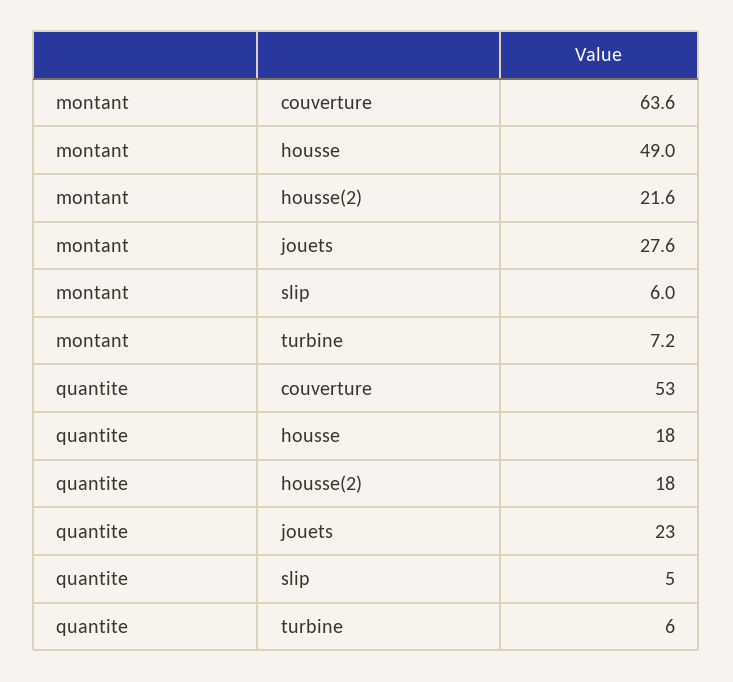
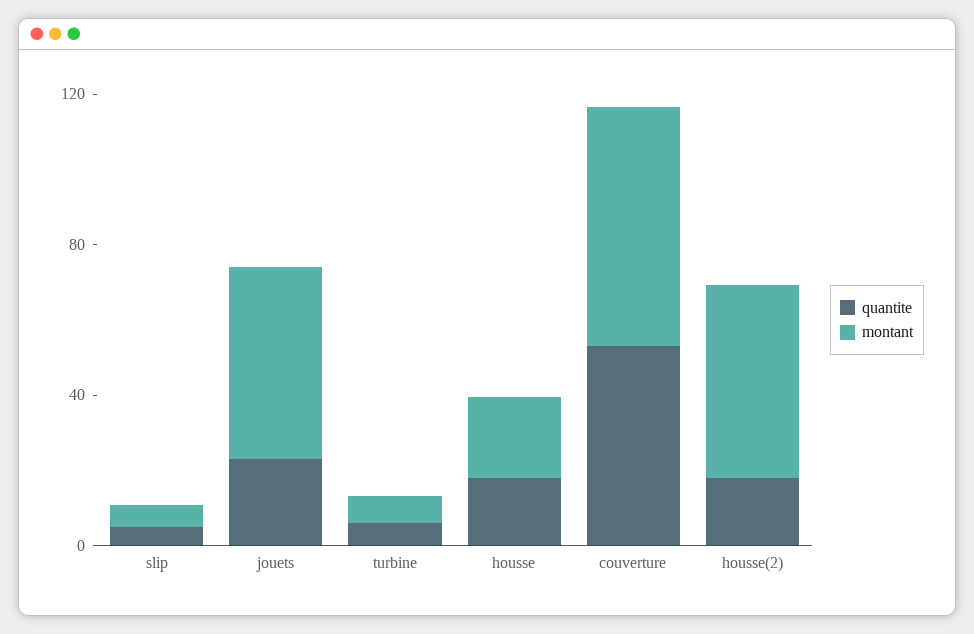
  {
    "montant": {
      "couverture": 63.6,
-     "housse": 49,
+     "housse": 20,
-     "housse(2)": 21.6,
+     "housse(2)": 50,
-     "jouets": 27.6,
+     "jouets": 50,
      "slip": 6,
      "turbine": 7.2
    },
    "quantite": {
      "couverture": 53,
      "housse": 18,
      "housse(2)": 18,
      "jouets": 23,
      "slip": 5,
      "turbine": 6
    }
  }

